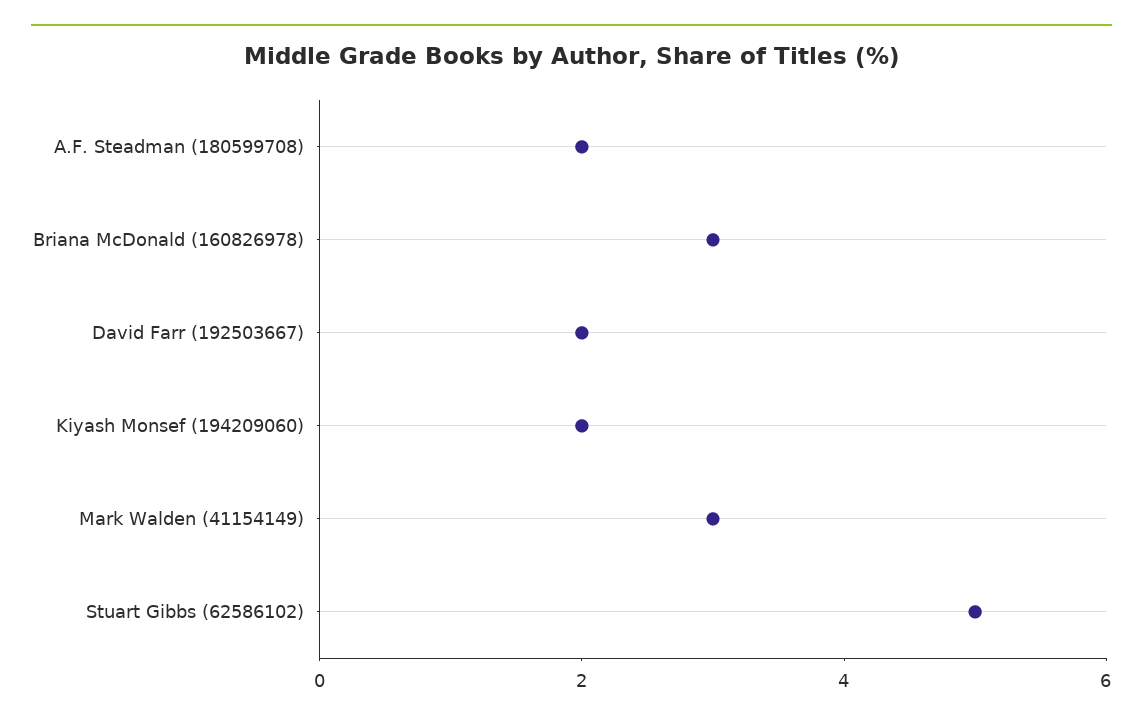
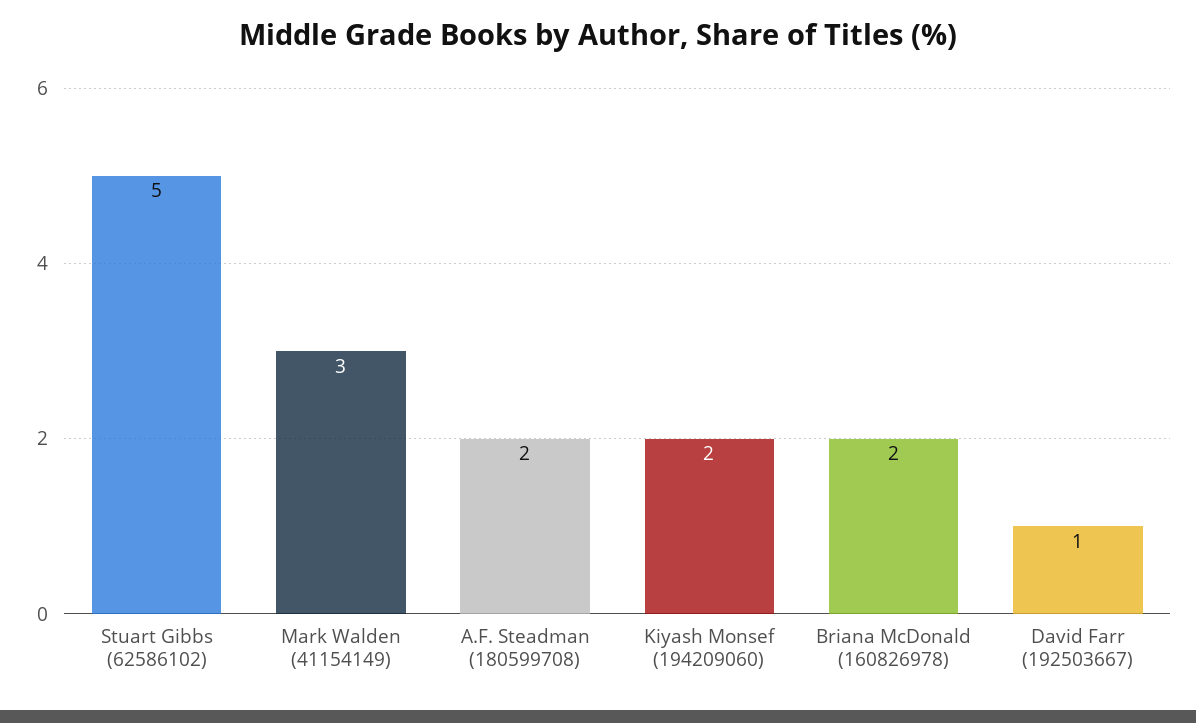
  {
    "A.F. Steadman (180599708)": 2,
-   "Briana McDonald (160826978)": 3,
+   "Briana McDonald (160826978)": 2,
-   "David Farr (192503667)": 2,
+   "David Farr (192503667)": 1,
    "Kiyash Monsef (194209060)": 2,
    "Mark Walden (41154149)": 3,
    "Stuart Gibbs (62586102)": 5
  }

